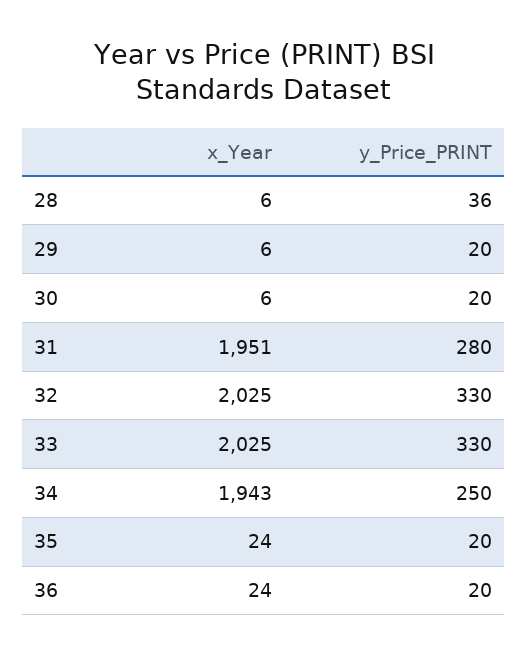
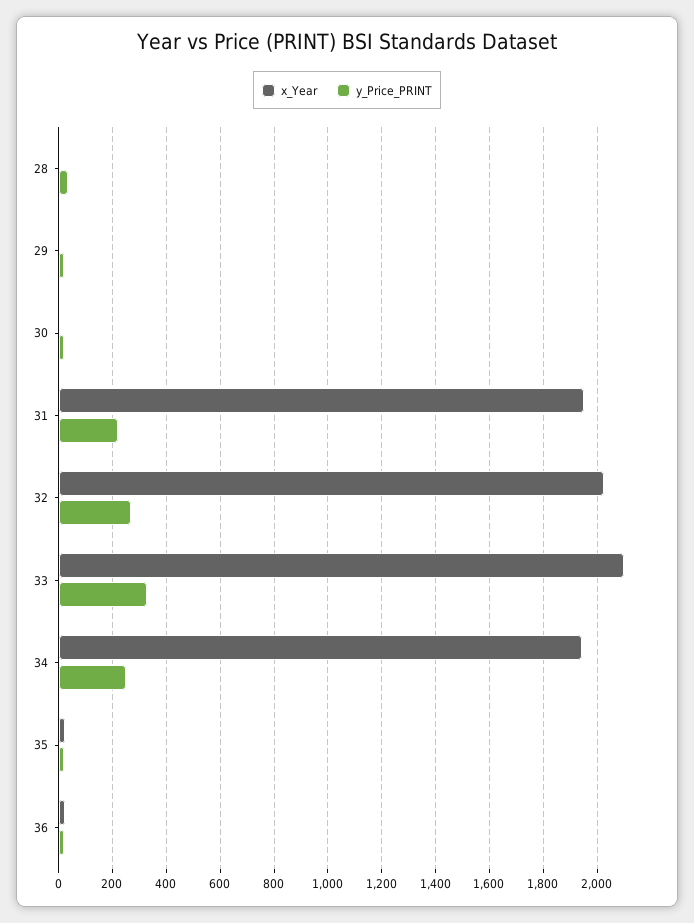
  {
    "x_Year": {
      "28": 6,
      "29": 6,
      "30": 6,
      "31": 1951,
      "32": 2025,
-     "33": 2025,
+     "33": 2100,
      "34": 1943,
      "35": 24,
      "36": 24
    },
    "y_Price_PRINT": {
      "28": 36,
      "29": 20,
      "30": 20,
-     "31": 280,
+     "31": 225,
-     "32": 330,
+     "32": 275,
      "33": 330,
      "34": 250,
      "35": 20,
      "36": 20
    }
  }

